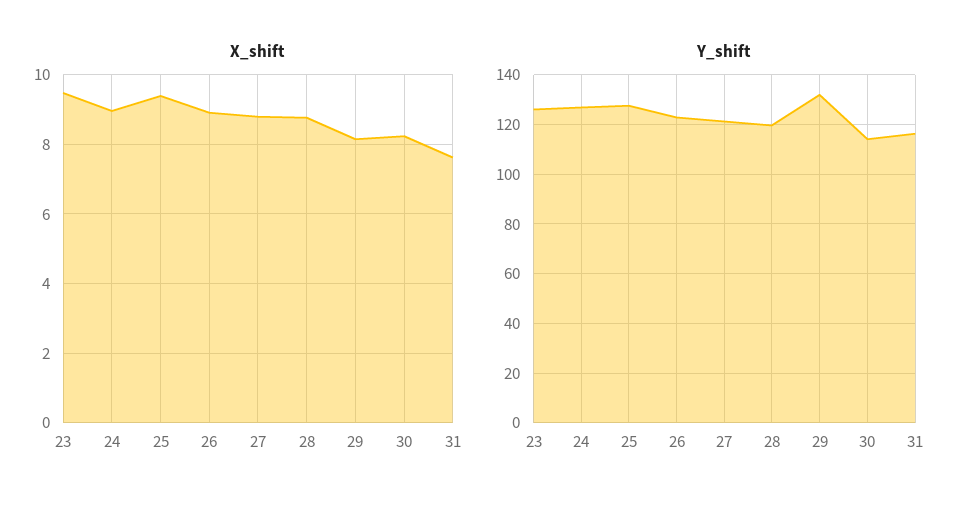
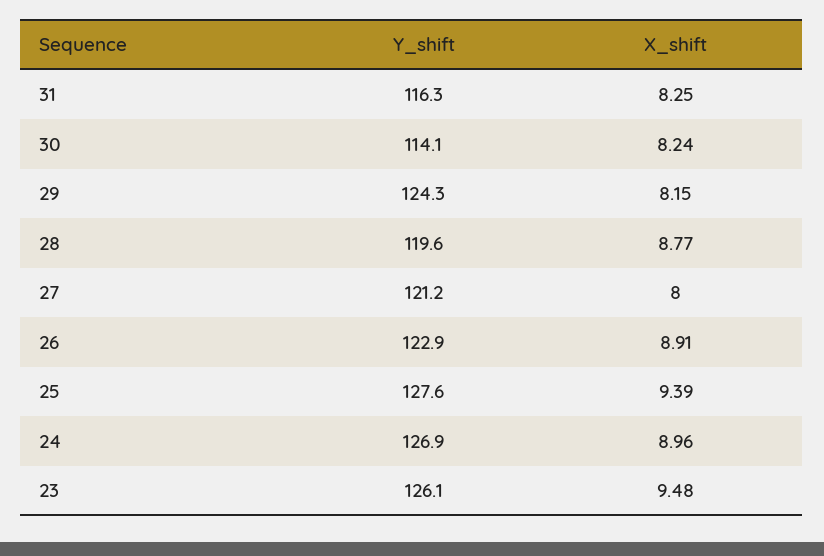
  {
    "X_shift": {
      "23": 9.48,
      "24": 8.96,
      "25": 9.39,
      "26": 8.91,
-     "27": 8.8,
+     "27": 8,
      "28": 8.77,
      "29": 8.15,
      "30": 8.24,
-     "31": 7.6
+     "31": 8.25
    },
    "Y_shift": {
      "23": 126.1,
      "24": 126.9,
      "25": 127.6,
      "26": 122.9,
      "27": 121.2,
      "28": 119.6,
-     "29": 132.5,
+     "29": 124.3,
      "30": 114.1,
      "31": 116.3
    }
  }

